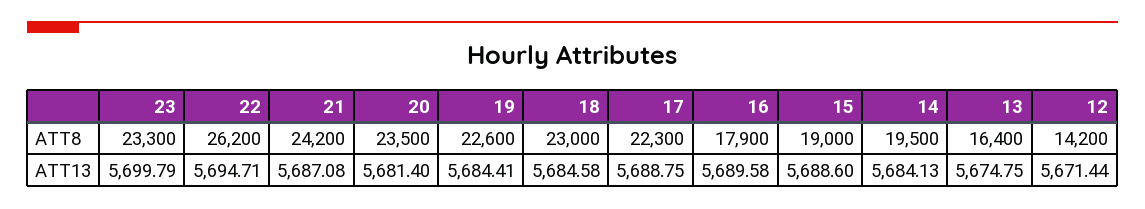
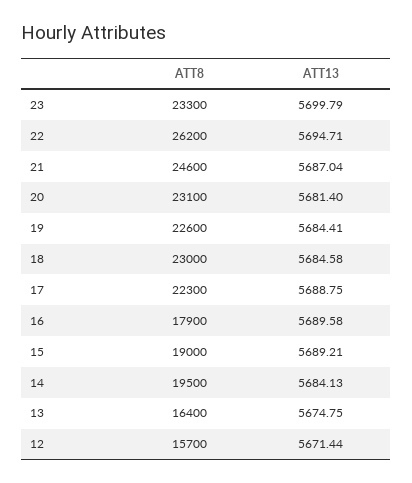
  {
    "23": {
      "ATT8": 23300,
      "ATT13": 5699.79
    },
    "22": {
      "ATT8": 26200,
      "ATT13": 5694.71
    },
    "21": {
-     "ATT8": 24200,
+     "ATT8": 24600,
-     "ATT13": 5687.08
+     "ATT13": 5687.04
    },
    "20": {
-     "ATT8": 23500,
+     "ATT8": 23100,
      "ATT13": 5681.4
    },
    "19": {
      "ATT8": 22600,
      "ATT13": 5684.41
    },
    "18": {
      "ATT8": 23000,
      "ATT13": 5684.58
    },
    "17": {
      "ATT8": 22300,
      "ATT13": 5688.75
    },
    "16": {
      "ATT8": 17900,
      "ATT13": 5689.58
    },
    "15": {
      "ATT8": 19000,
-     "ATT13": 5688.6
+     "ATT13": 5689.21
    },
    "14": {
      "ATT8": 19500,
      "ATT13": 5684.13
    },
    "13": {
      "ATT8": 16400,
      "ATT13": 5674.75
    },
    "12": {
-     "ATT8": 14200,
+     "ATT8": 15700,
      "ATT13": 5671.44
    }
  }

